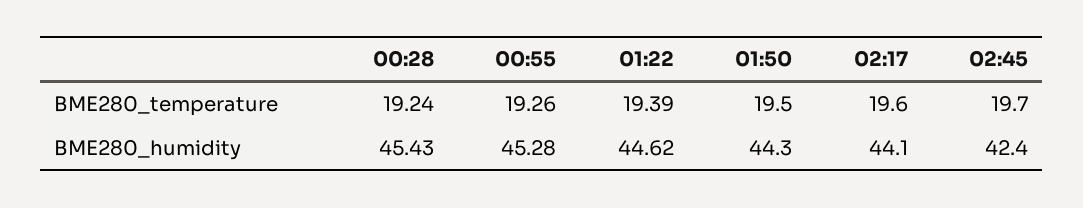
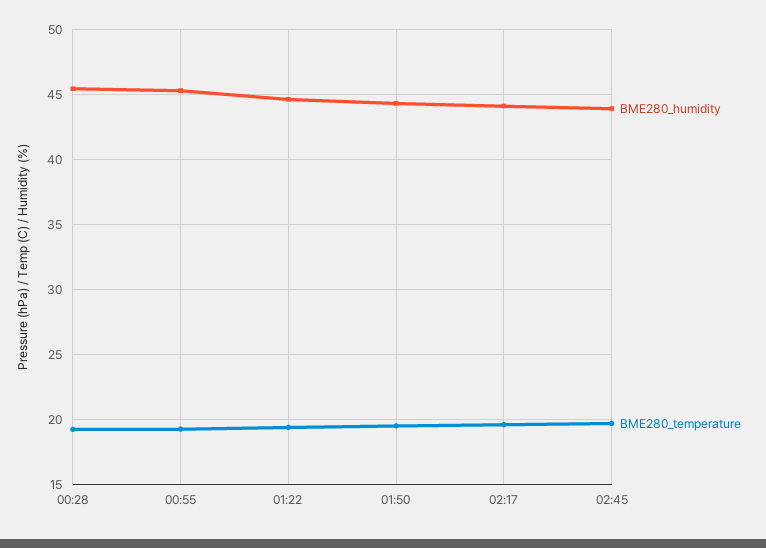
  {
    "BME280_temperature": {
      "00:28": 19.24,
      "00:55": 19.26,
      "01:22": 19.39,
      "01:50": 19.5,
      "02:17": 19.6,
      "02:45": 19.7
    },
    "BME280_humidity": {
      "00:28": 45.43,
      "00:55": 45.28,
      "01:22": 44.62,
      "01:50": 44.3,
      "02:17": 44.1,
-     "02:45": 42.4
+     "02:45": 44
    }
  }

